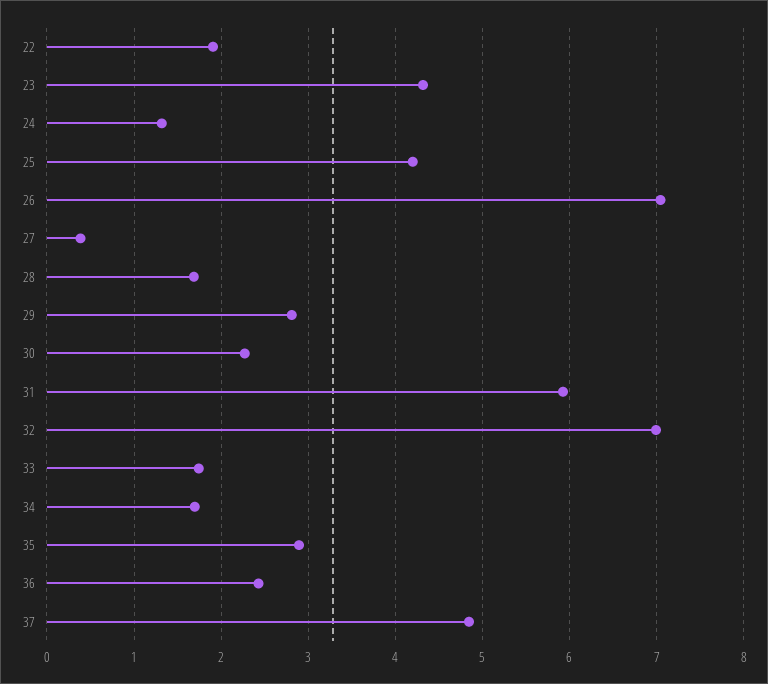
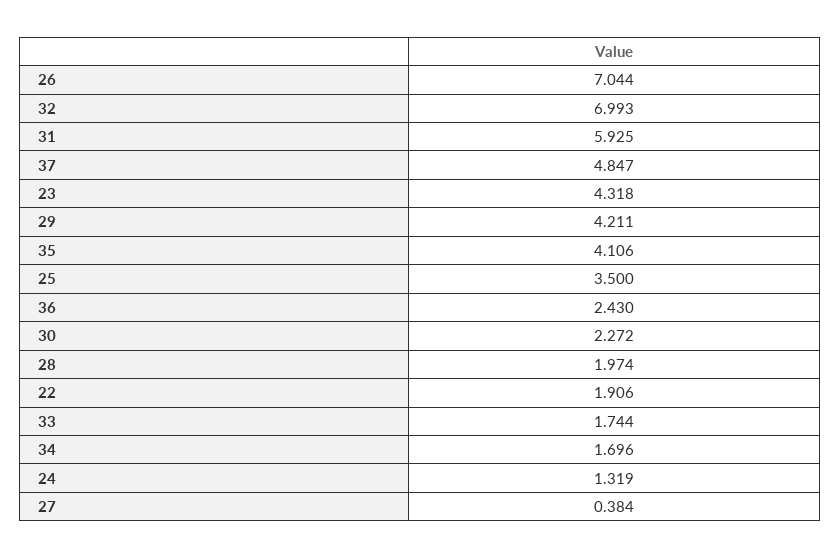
  {
    "22": 1.906,
    "23": 4.318,
    "24": 1.319,
-   "25": 4.2,
+   "25": 3.5,
    "26": 7.044,
    "27": 0.384,
-   "28": 1.7,
+   "28": 1.974,
-   "29": 2.8,
+   "29": 4.211,
    "30": 2.272,
    "31": 5.925,
    "32": 6.993,
    "33": 1.744,
    "34": 1.696,
-   "35": 2.9,
+   "35": 4.106,
    "36": 2.43,
    "37": 4.847
  }

